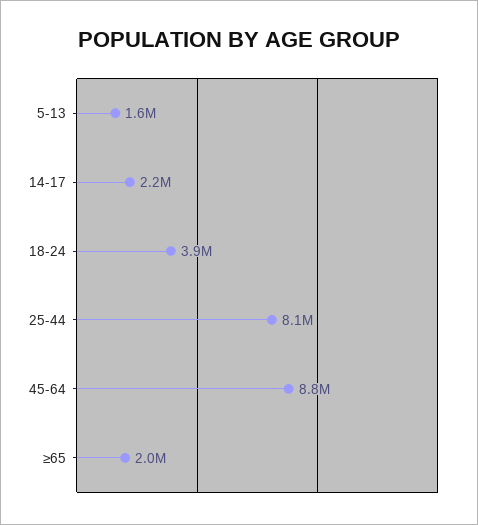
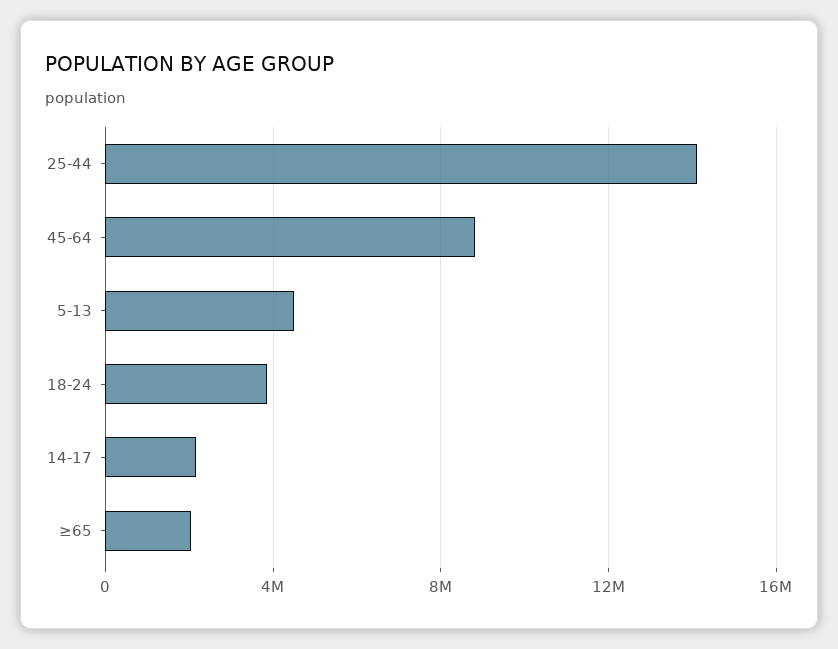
  {
-   "5-13": 1600000,
+   "5-13": 4500000,
    "14-17": 2200000,
    "18-24": 3900000,
-   "25-44": 8100000,
+   "25-44": 14000000,
    "45-64": 8800000,
    "≥65": 2000000
  }

